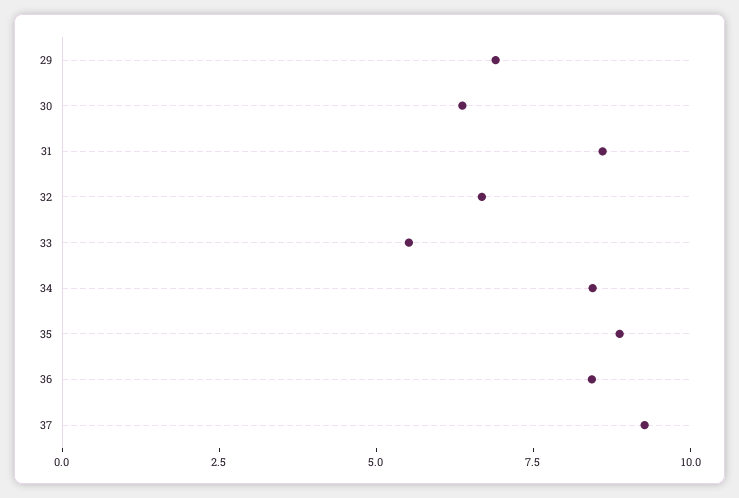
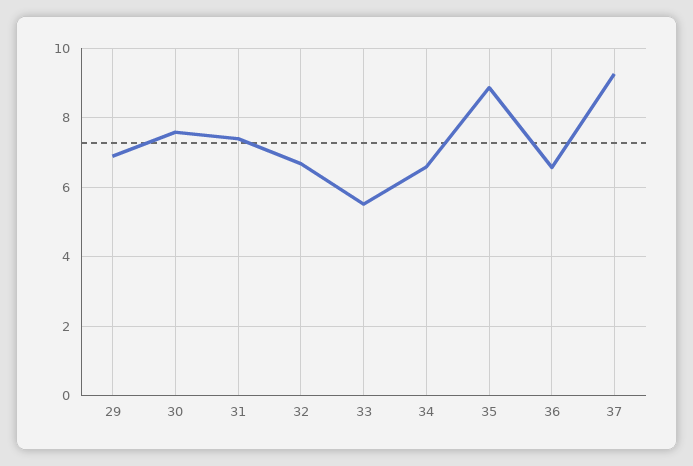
  {
    "29": 7,
-   "30": 6.5,
+   "30": 7.6,
-   "31": 8.5,
+   "31": 7.4,
    "32": 6.6,
    "33": 5.6,
-   "34": 8.5,
+   "34": 6.6,
    "35": 8.8,
-   "36": 8.5,
+   "36": 6.6,
    "37": 9.2
  }

